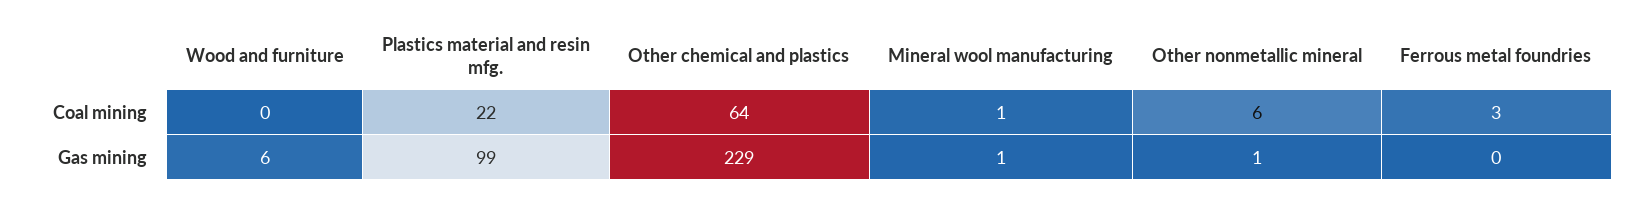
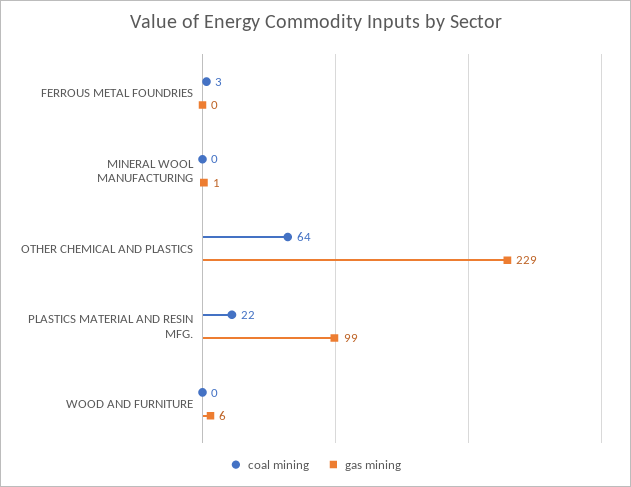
  {
    "Coal mining": {
      "Wood and furniture": 0,
      "Plastics material and resin mfg.": 22,
      "Other chemical and plastics": 64,
-     "Mineral wool manufacturing": 1,
+     "Mineral wool manufacturing": 0,
-     "Other nonmetallic mineral": 6,
      "Ferrous metal foundries": 3
    },
    "Gas mining": {
      "Wood and furniture": 6,
      "Plastics material and resin mfg.": 99,
      "Other chemical and plastics": 229,
      "Mineral wool manufacturing": 1,
-     "Other nonmetallic mineral": 1,
      "Ferrous metal foundries": 0
    }
  }

